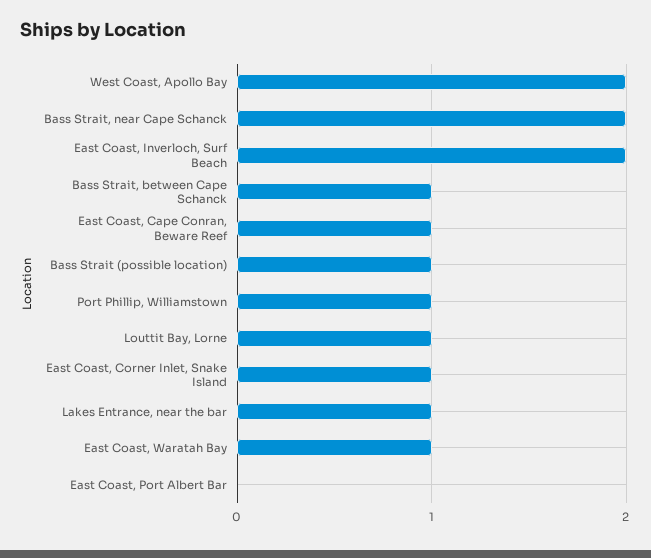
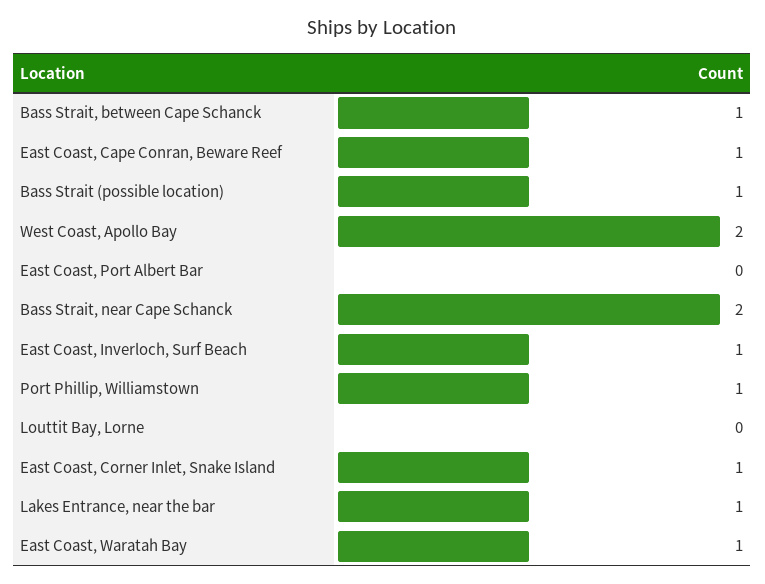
  {
    "West Coast, Apollo Bay": 2,
    "Bass Strait, near Cape Schanck": 2,
-   "East Coast, Inverloch, Surf Beach": 2,
+   "East Coast, Inverloch, Surf Beach": 1,
    "Bass Strait, between Cape Schanck": 1,
    "East Coast, Cape Conran, Beware Reef": 1,
    "Bass Strait (possible location)": 1,
    "Port Phillip, Williamstown": 1,
-   "Louttit Bay, Lorne": 1,
+   "Louttit Bay, Lorne": 0,
    "East Coast, Corner Inlet, Snake Island": 1,
    "Lakes Entrance, near the bar": 1,
    "East Coast, Waratah Bay": 1,
    "East Coast, Port Albert Bar": 0
  }

